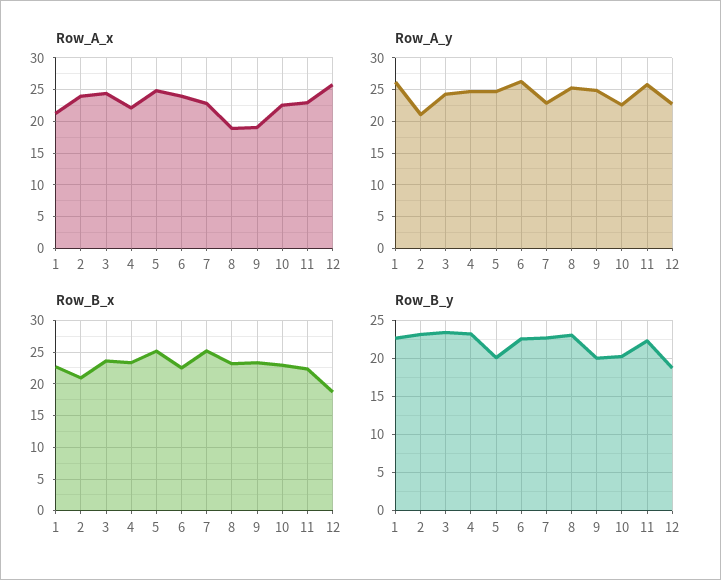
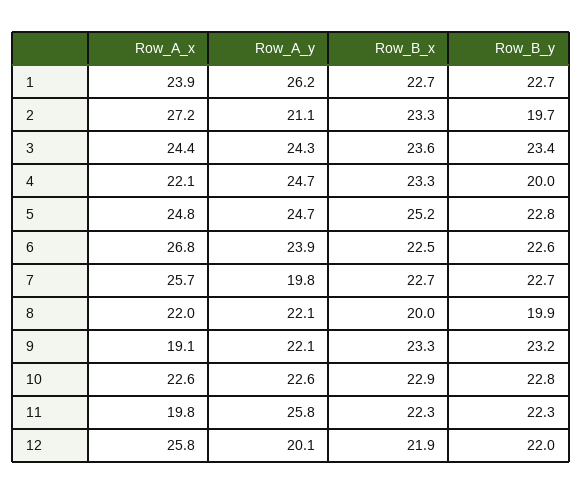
  {
    "Row_A_x": {
-     "1": 21,
+     "1": 23.9,
-     "2": 24,
+     "2": 27.2,
      "3": 24.4,
      "4": 22.1,
      "5": 24.8,
-     "6": 24,
+     "6": 26.8,
-     "7": 23,
+     "7": 25.7,
-     "8": 19,
+     "8": 22,
      "9": 19.1,
      "10": 22.6,
-     "11": 23,
+     "11": 19.8,
      "12": 25.8
    },
    "Row_A_y": {
      "1": 26.2,
      "2": 21.1,
      "3": 24.3,
      "4": 24.7,
      "5": 24.7,
-     "6": 26,
+     "6": 23.9,
-     "7": 23,
+     "7": 19.8,
-     "8": 25,
+     "8": 22.1,
-     "9": 25,
+     "9": 22.1,
      "10": 22.6,
      "11": 25.8,
-     "12": 23
+     "12": 20.1
    },
    "Row_B_x": {
      "1": 22.7,
-     "2": 21,
+     "2": 23.3,
      "3": 23.6,
      "4": 23.3,
      "5": 25.2,
      "6": 22.5,
-     "7": 25,
+     "7": 22.7,
-     "8": 23,
+     "8": 20,
      "9": 23.3,
      "10": 22.9,
      "11": 22.3,
-     "12": 19
+     "12": 21.9
    },
    "Row_B_y": {
      "1": 22.7,
-     "2": 23,
+     "2": 19.7,
      "3": 23.4,
-     "4": 23,
+     "4": 20,
-     "5": 20,
+     "5": 22.8,
      "6": 22.6,
      "7": 22.7,
-     "8": 23,
+     "8": 19.9,
-     "9": 20,
+     "9": 23.2,
-     "10": 20,
+     "10": 22.8,
      "11": 22.3,
-     "12": 19
+     "12": 22
    }
  }

